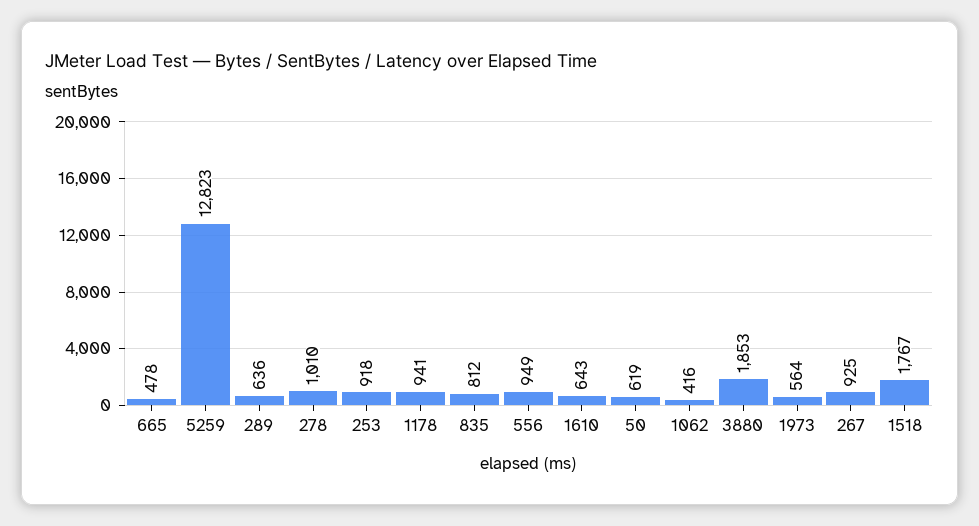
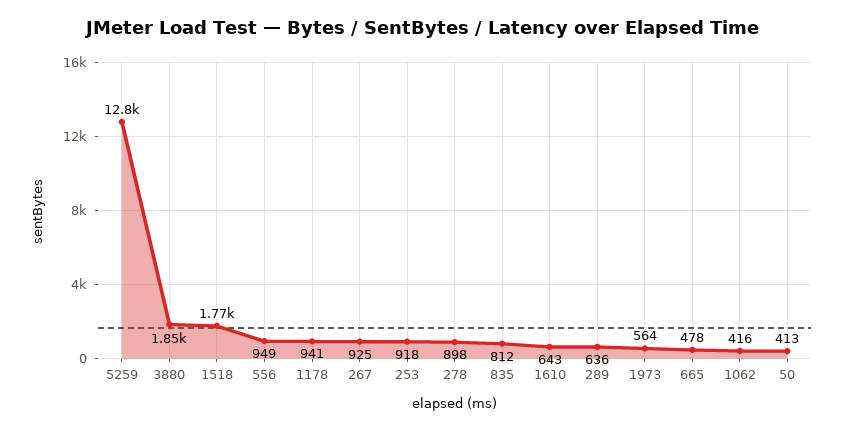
  {
    "665": 478,
    "5259": 12823,
    "289": 636,
-   "278": 1010,
+   "278": 898,
    "253": 918,
    "1178": 941,
    "835": 812,
    "556": 949,
    "1610": 643,
-   "50": 619,
+   "50": 413,
    "1062": 416,
    "3880": 1853,
    "1973": 564,
    "267": 925,
    "1518": 1767
  }

